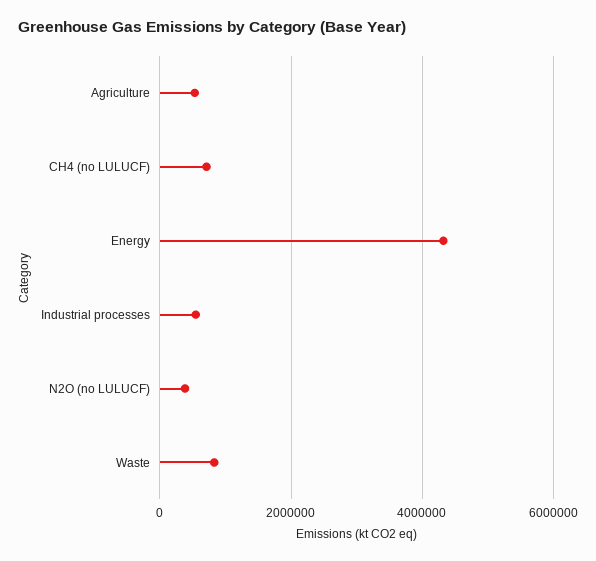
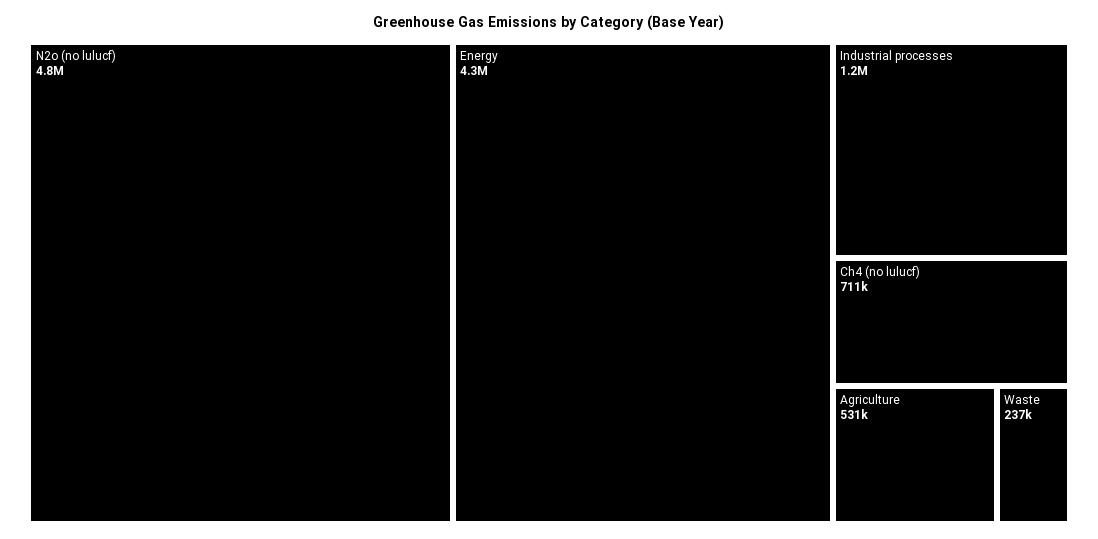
  {
    "Agriculture": 531000,
    "CH4 (no LULUCF)": 711000,
    "Energy": 4300000,
-   "Industrial processes": 600000,
+   "Industrial processes": 1200000,
-   "N2O (no LULUCF)": 400000,
+   "N2O (no LULUCF)": 4800000,
-   "Waste": 800000
+   "Waste": 237000
  }

